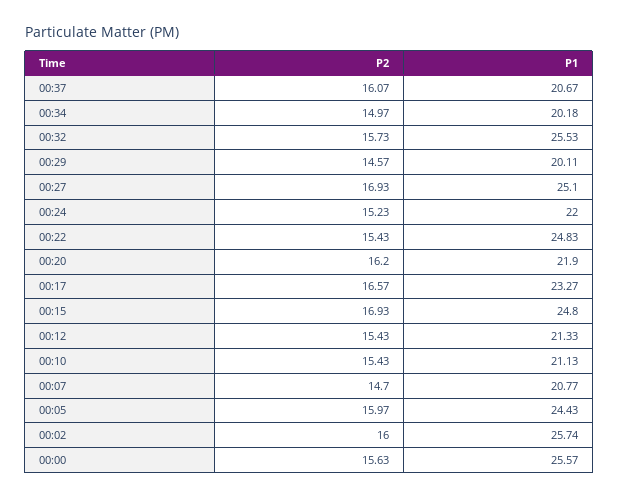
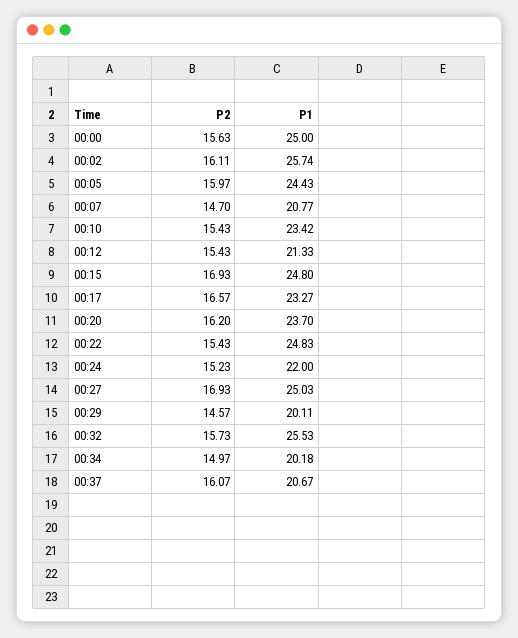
  {
    "P2": {
      "00:37": 16.07,
      "00:34": 14.97,
      "00:32": 15.73,
      "00:29": 14.57,
      "00:27": 16.93,
      "00:24": 15.23,
      "00:22": 15.43,
      "00:20": 16.2,
      "00:17": 16.57,
      "00:15": 16.93,
      "00:12": 15.43,
      "00:10": 15.43,
      "00:07": 14.7,
      "00:05": 15.97,
-     "00:02": 16,
+     "00:02": 16.11,
      "00:00": 15.63
    },
    "P1": {
      "00:37": 20.67,
      "00:34": 20.18,
      "00:32": 25.53,
      "00:29": 20.11,
-     "00:27": 25.1,
+     "00:27": 25.03,
      "00:24": 22,
      "00:22": 24.83,
-     "00:20": 21.9,
+     "00:20": 23.7,
      "00:17": 23.27,
      "00:15": 24.8,
      "00:12": 21.33,
-     "00:10": 21.13,
+     "00:10": 23.42,
      "00:07": 20.77,
      "00:05": 24.43,
      "00:02": 25.74,
-     "00:00": 25.57
+     "00:00": 25
    }
  }

